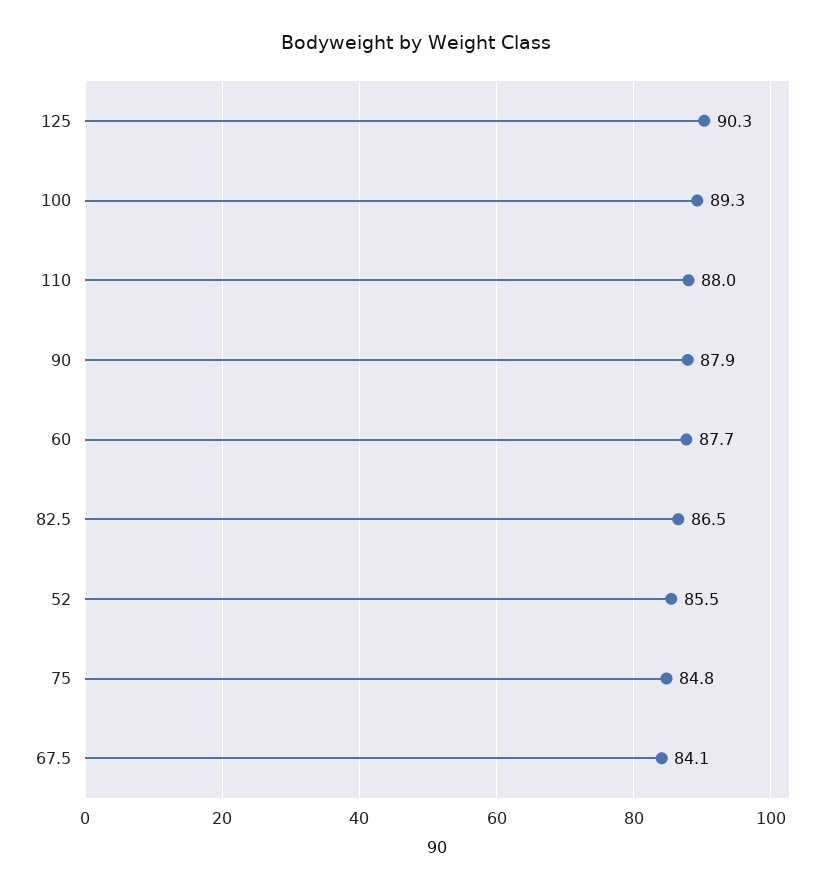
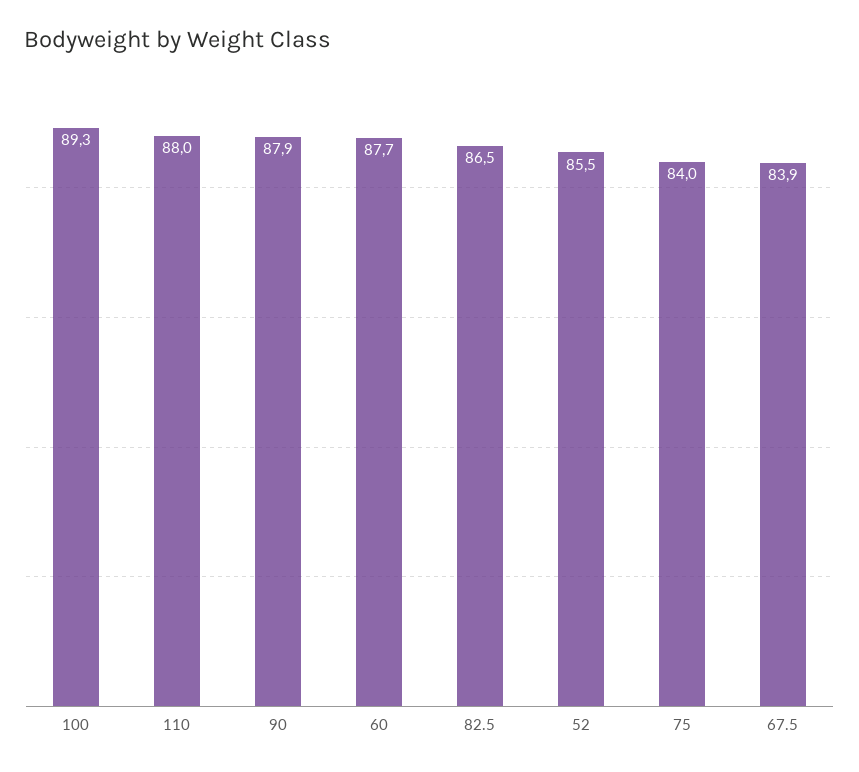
  {
-   "125": 90.3,
    "100": 89.3,
    "110": 88,
    "90": 87.9,
    "60": 87.7,
    "82.5": 86.5,
    "52": 85.5,
-   "75": 84.8,
+   "75": 84,
-   "67.5": 84.1
+   "67.5": 83.9
  }

